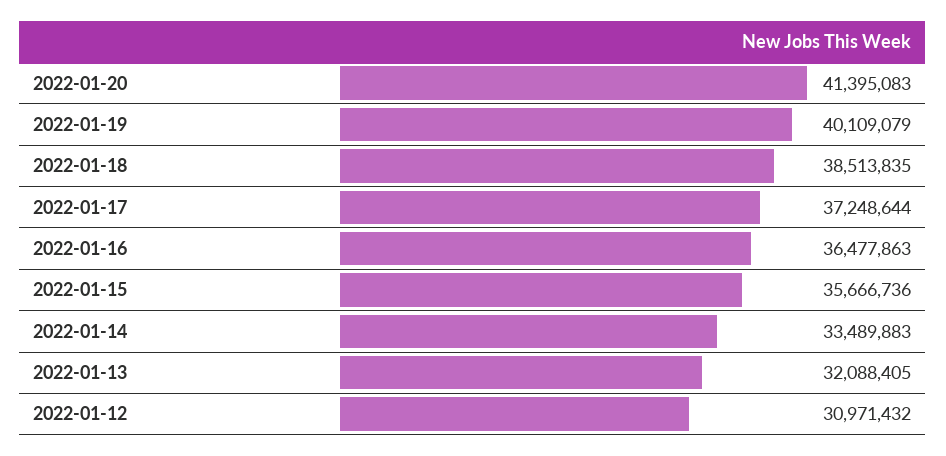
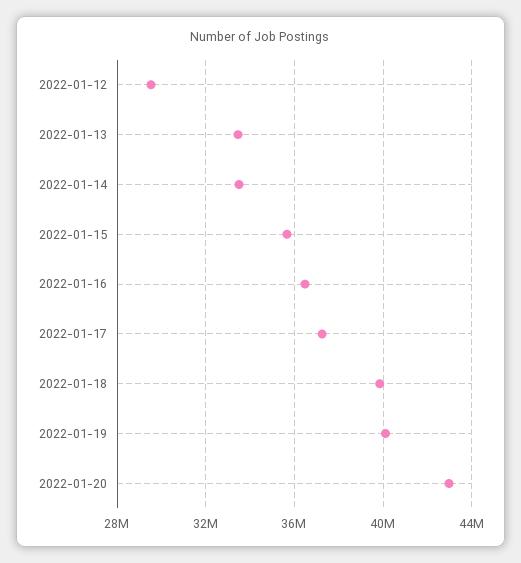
  {
-   "2022-01-20": 41395083,
+   "2022-01-20": 43000000,
    "2022-01-19": 40109079,
-   "2022-01-18": 38513835,
+   "2022-01-18": 40000000,
    "2022-01-17": 37248644,
    "2022-01-16": 36477863,
    "2022-01-15": 35666736,
    "2022-01-14": 33489883,
-   "2022-01-13": 32088405,
+   "2022-01-13": 33500000,
-   "2022-01-12": 30971432
+   "2022-01-12": 29500000
  }

